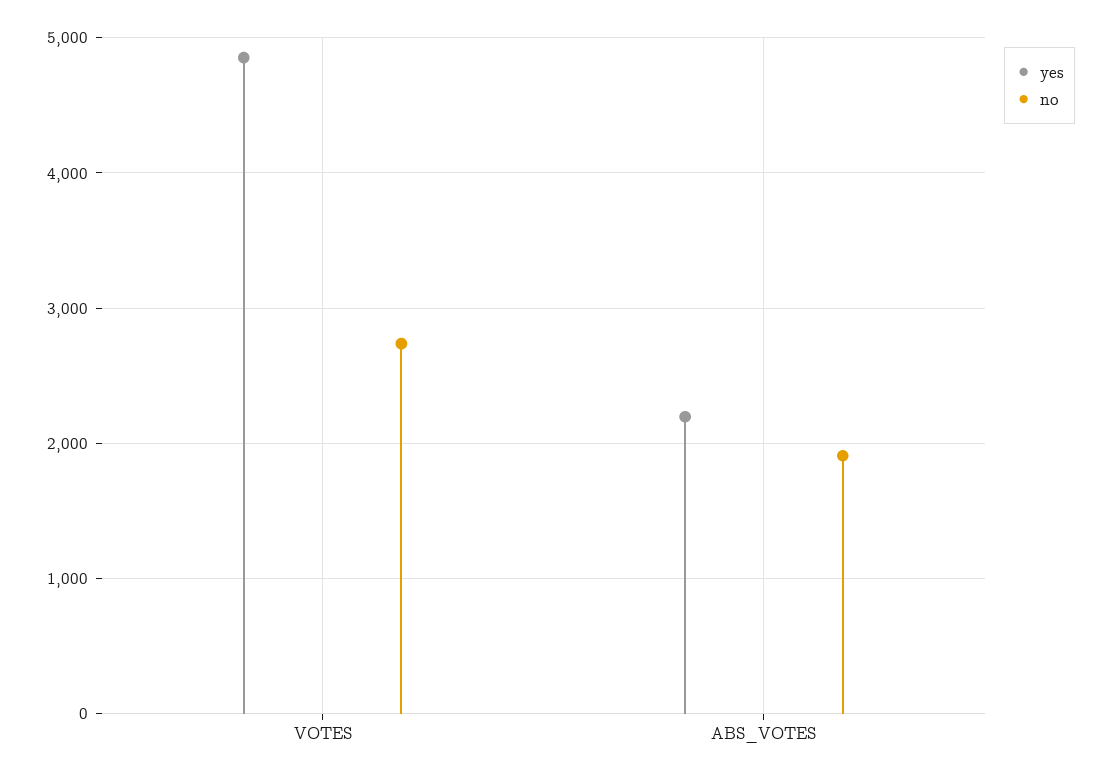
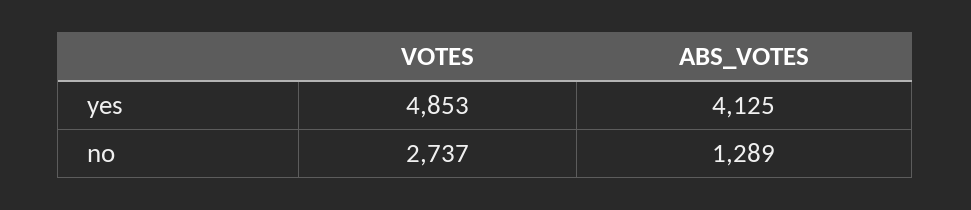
  {
    "yes": {
      "VOTES": 4853,
-     "ABS_VOTES": 2200
+     "ABS_VOTES": 4125
    },
    "no": {
      "VOTES": 2737,
-     "ABS_VOTES": 1900
+     "ABS_VOTES": 1289
    }
  }

